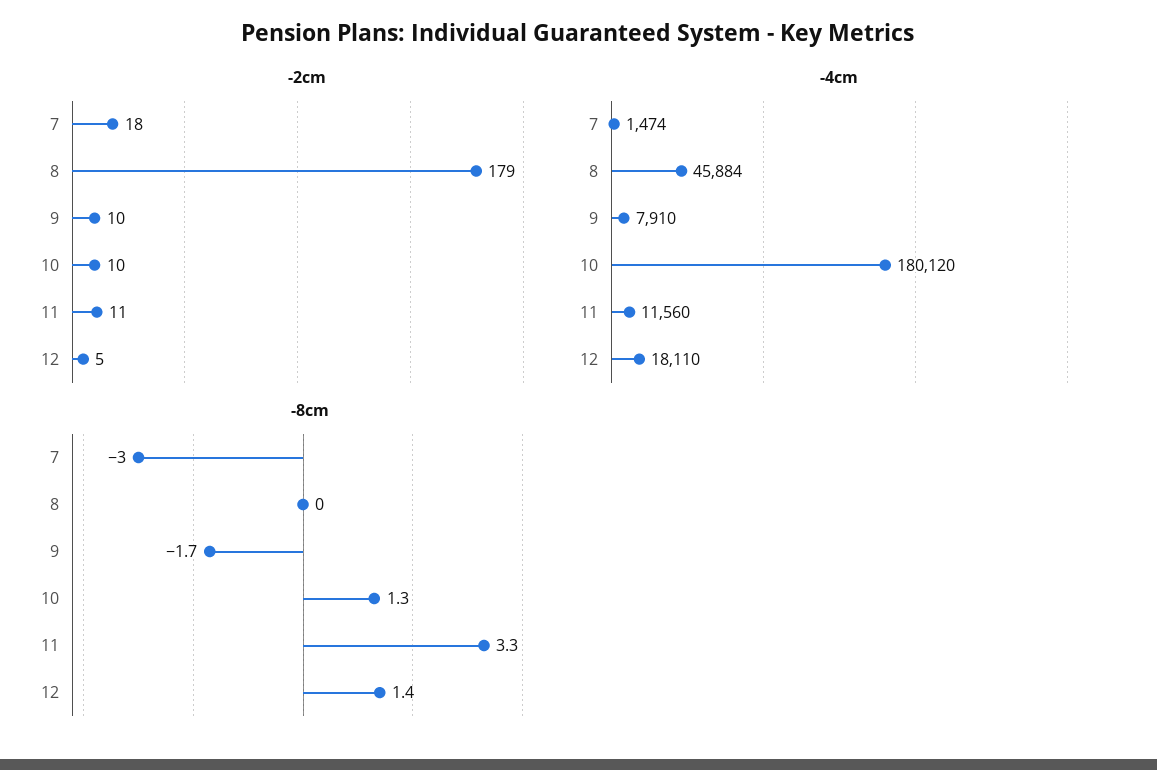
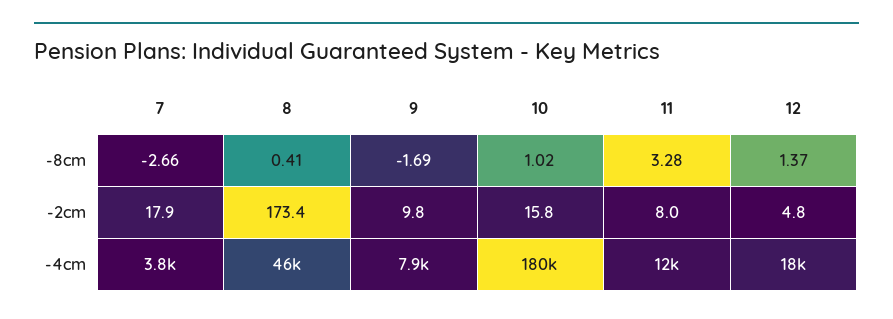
  {
    "-2cm": {
      "7": 17.9,
-     "8": 179,
+     "8": 173.4,
      "9": 9.8,
-     "10": 10,
+     "10": 15.8,
-     "11": 11,
+     "11": 8,
      "12": 4.8
    },
    "-4cm": {
-     "7": 1474,
+     "7": 3800,
      "8": 45884,
      "9": 7910,
      "10": 180120,
      "11": 11560,
      "12": 18110
    },
    "-8cm": {
-     "7": -3,
+     "7": -2.66,
-     "8": 0,
+     "8": 0.41,
      "9": -1.69,
-     "10": 1.3,
+     "10": 1.02,
      "11": 3.28,
      "12": 1.37
    }
  }

